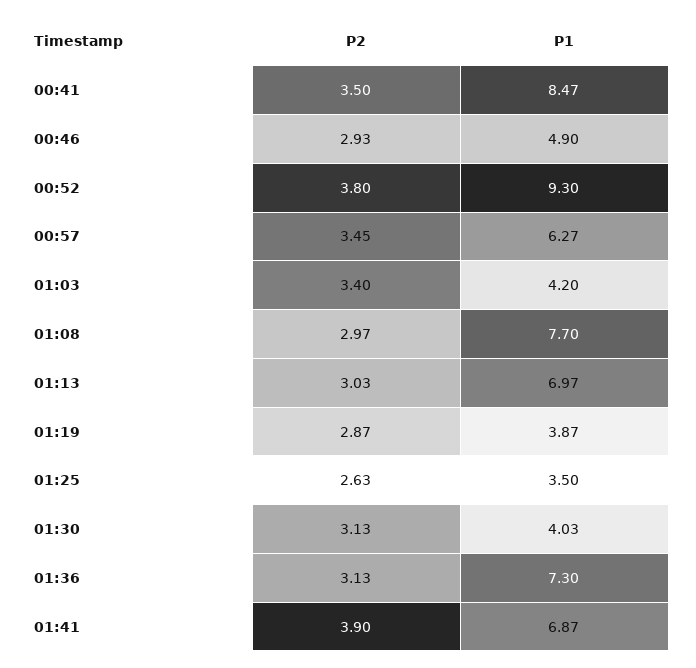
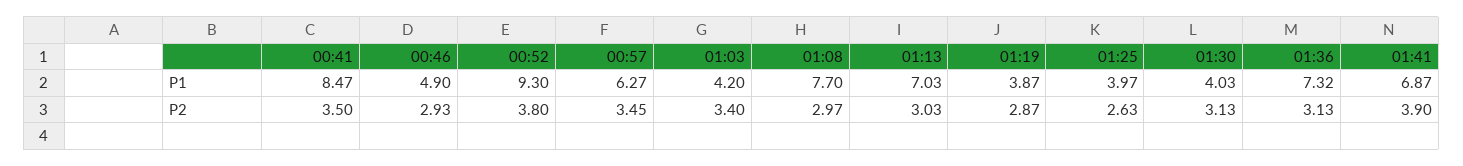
  {
    "P2": {
      "00:41": 3.5,
      "00:46": 2.93,
      "00:52": 3.8,
      "00:57": 3.45,
      "01:03": 3.4,
      "01:08": 2.97,
      "01:13": 3.03,
      "01:19": 2.87,
      "01:25": 2.63,
      "01:30": 3.13,
      "01:36": 3.13,
      "01:41": 3.9
    },
    "P1": {
      "00:41": 8.47,
      "00:46": 4.9,
      "00:52": 9.3,
      "00:57": 6.27,
      "01:03": 4.2,
      "01:08": 7.7,
-     "01:13": 6.97,
+     "01:13": 7.03,
      "01:19": 3.87,
-     "01:25": 3.5,
+     "01:25": 3.97,
      "01:30": 4.03,
-     "01:36": 7.3,
+     "01:36": 7.32,
      "01:41": 6.87
    }
  }

